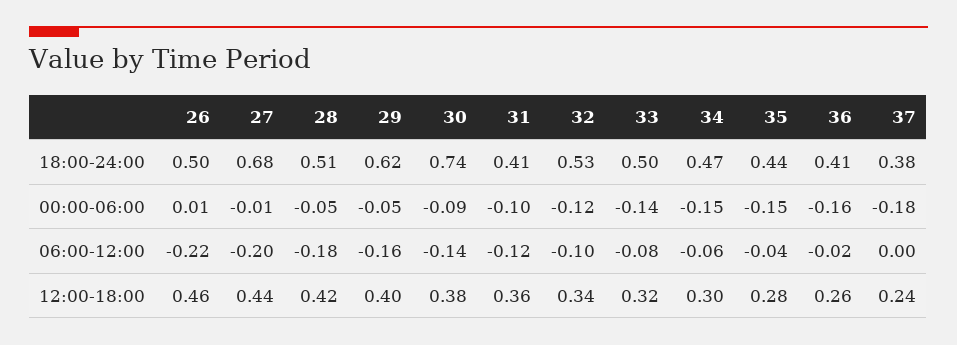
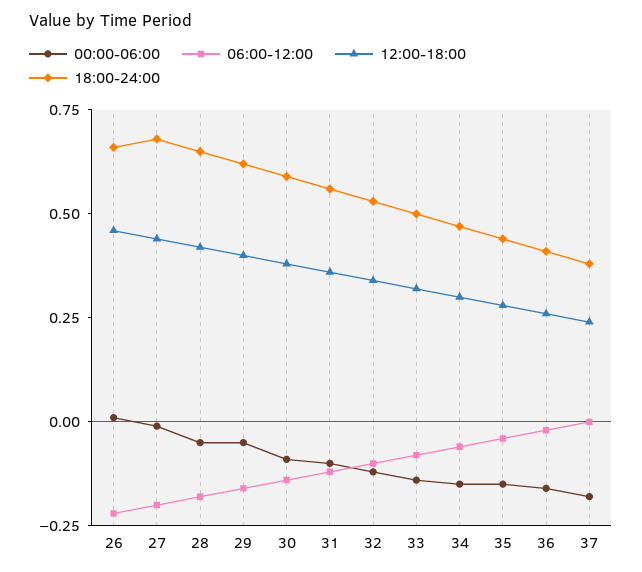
  {
    "18:00-24:00": {
-     "26": 0.5,
+     "26": 0.65,
      "27": 0.68,
-     "28": 0.51,
+     "28": 0.65,
      "29": 0.62,
-     "30": 0.74,
+     "30": 0.6,
-     "31": 0.41,
+     "31": 0.55,
      "32": 0.53,
      "33": 0.5,
      "34": 0.47,
      "35": 0.44,
      "36": 0.41,
      "37": 0.38
    },
    "00:00-06:00": {
      "26": 0.01,
      "27": -0.01,
      "28": -0.05,
      "29": -0.05,
      "30": -0.09,
      "31": -0.1,
      "32": -0.12,
      "33": -0.14,
      "34": -0.15,
      "35": -0.15,
      "36": -0.16,
      "37": -0.18
    },
    "06:00-12:00": {
      "26": -0.22,
      "27": -0.2,
      "28": -0.18,
      "29": -0.16,
      "30": -0.14,
      "31": -0.12,
      "32": -0.1,
      "33": -0.08,
      "34": -0.06,
      "35": -0.04,
      "36": -0.02,
      "37": 0
    },
    "12:00-18:00": {
      "26": 0.46,
      "27": 0.44,
      "28": 0.42,
      "29": 0.4,
      "30": 0.38,
      "31": 0.36,
      "32": 0.34,
      "33": 0.32,
      "34": 0.3,
      "35": 0.28,
      "36": 0.26,
      "37": 0.24
    }
  }

